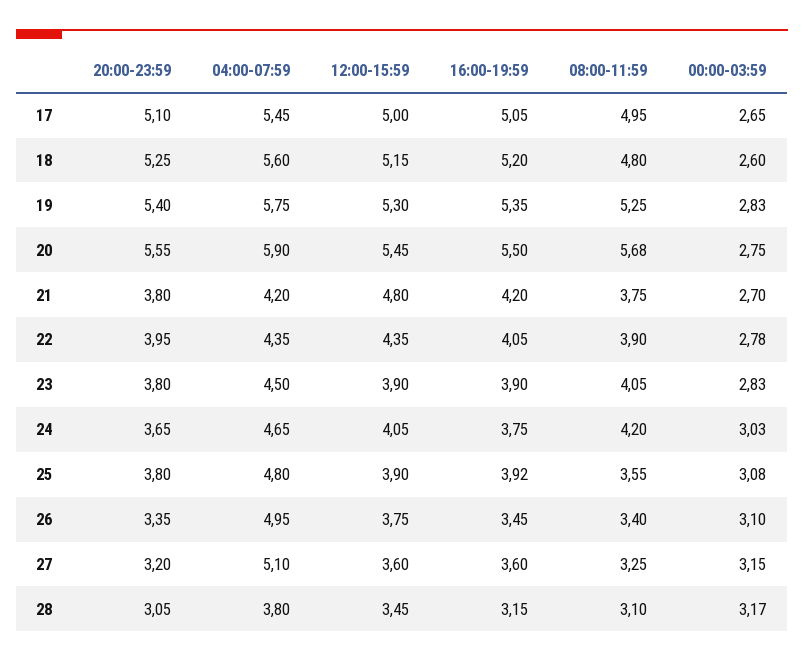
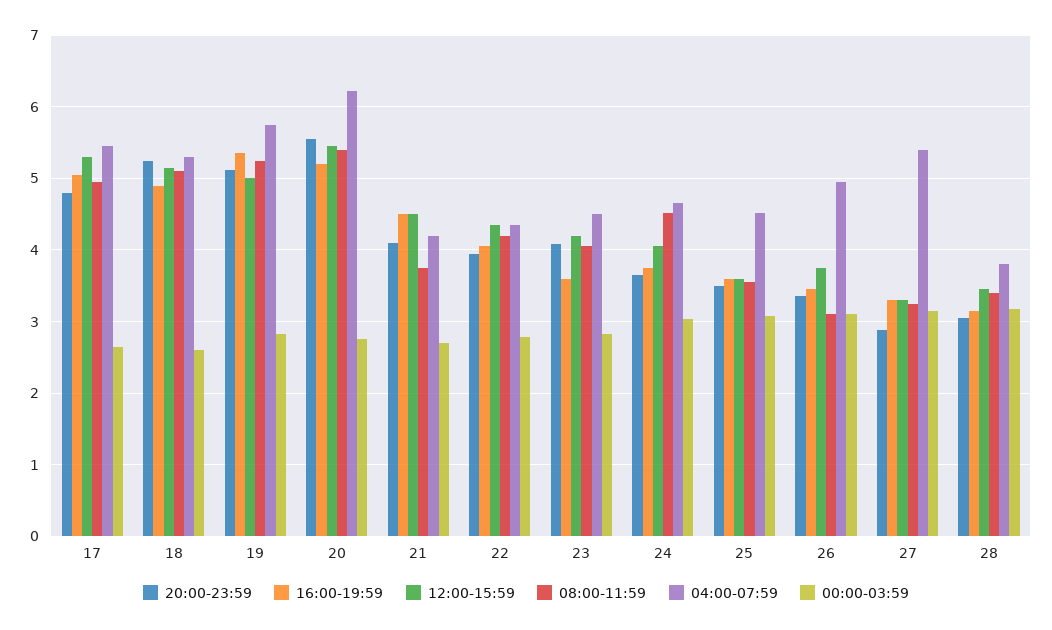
  {
    "20:00-23:59": {
-     "17": 5.1,
+     "17": 4.8,
      "18": 5.25,
-     "19": 5.4,
+     "19": 5.1,
      "20": 5.55,
-     "21": 3.8,
+     "21": 4.1,
      "22": 3.95,
-     "23": 3.8,
+     "23": 4.1,
      "24": 3.65,
-     "25": 3.8,
+     "25": 3.5,
      "26": 3.35,
-     "27": 3.2,
+     "27": 2.9,
      "28": 3.05
    },
    "04:00-07:59": {
      "17": 5.45,
-     "18": 5.6,
+     "18": 5.3,
      "19": 5.75,
-     "20": 5.9,
+     "20": 6.2,
      "21": 4.2,
      "22": 4.35,
      "23": 4.5,
      "24": 4.65,
-     "25": 4.8,
+     "25": 4.5,
      "26": 4.95,
-     "27": 5.1,
+     "27": 5.4,
      "28": 3.8
    },
    "12:00-15:59": {
-     "17": 5,
+     "17": 5.3,
      "18": 5.15,
-     "19": 5.3,
+     "19": 5,
      "20": 5.45,
-     "21": 4.8,
+     "21": 4.5,
      "22": 4.35,
-     "23": 3.9,
+     "23": 4.2,
      "24": 4.05,
-     "25": 3.9,
+     "25": 3.6,
      "26": 3.75,
-     "27": 3.6,
+     "27": 3.3,
      "28": 3.45
    },
    "16:00-19:59": {
      "17": 5.05,
-     "18": 5.2,
+     "18": 4.9,
      "19": 5.35,
-     "20": 5.5,
+     "20": 5.2,
-     "21": 4.2,
+     "21": 4.5,
      "22": 4.05,
-     "23": 3.9,
+     "23": 3.6,
      "24": 3.75,
-     "25": 3.92,
+     "25": 3.6,
      "26": 3.45,
-     "27": 3.6,
+     "27": 3.3,
      "28": 3.15
    },
    "08:00-11:59": {
      "17": 4.95,
-     "18": 4.8,
+     "18": 5.1,
      "19": 5.25,
-     "20": 5.68,
+     "20": 5.4,
      "21": 3.75,
-     "22": 3.9,
+     "22": 4.2,
      "23": 4.05,
-     "24": 4.2,
+     "24": 4.5,
      "25": 3.55,
-     "26": 3.4,
+     "26": 3.1,
      "27": 3.25,
-     "28": 3.1
+     "28": 3.4
    },
    "00:00-03:59": {
      "17": 2.65,
      "18": 2.6,
      "19": 2.83,
      "20": 2.75,
      "21": 2.7,
      "22": 2.78,
      "23": 2.83,
      "24": 3.03,
      "25": 3.08,
      "26": 3.1,
      "27": 3.15,
      "28": 3.17
    }
  }

